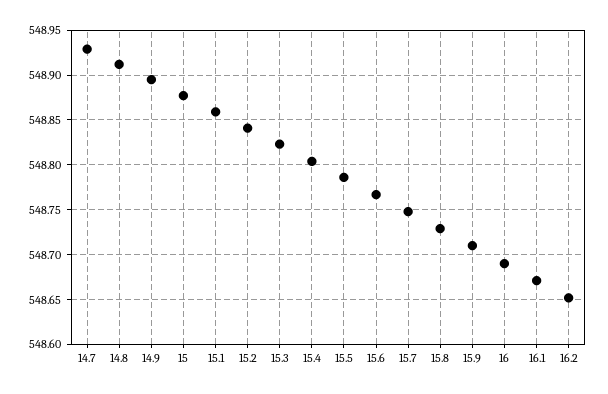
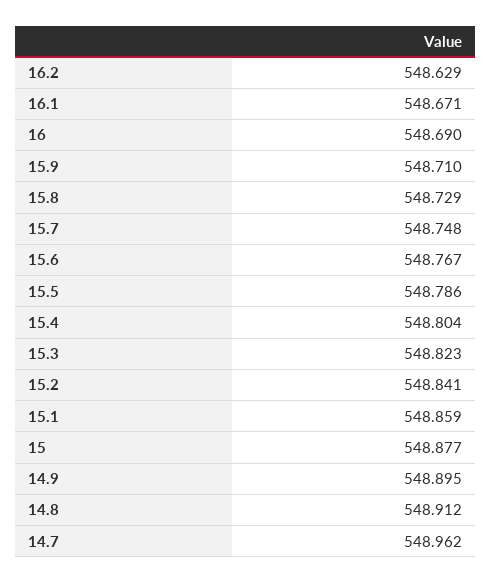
  {
-   "14.7": 548.93,
+   "14.7": 548.962,
    "14.8": 548.912,
    "14.9": 548.895,
    "15": 548.877,
    "15.1": 548.859,
    "15.2": 548.841,
    "15.3": 548.823,
    "15.4": 548.804,
    "15.5": 548.786,
    "15.6": 548.767,
    "15.7": 548.748,
    "15.8": 548.729,
    "15.9": 548.71,
    "16": 548.69,
    "16.1": 548.671,
-   "16.2": 548.65
+   "16.2": 548.629
  }

